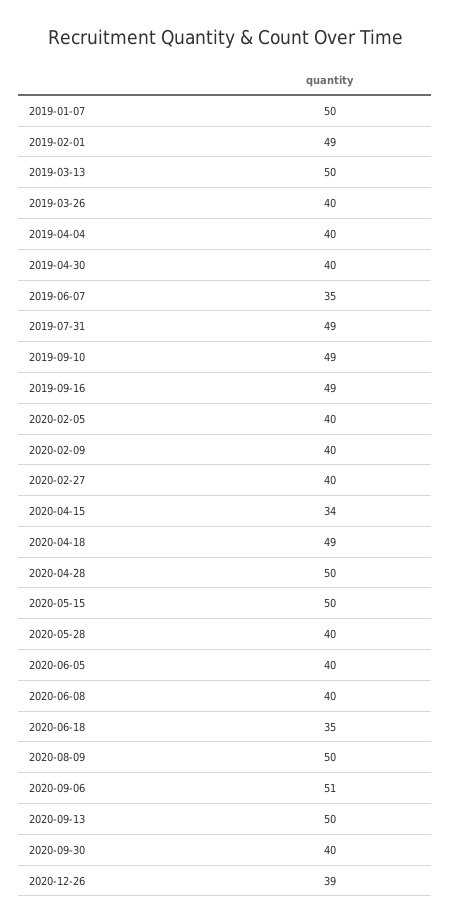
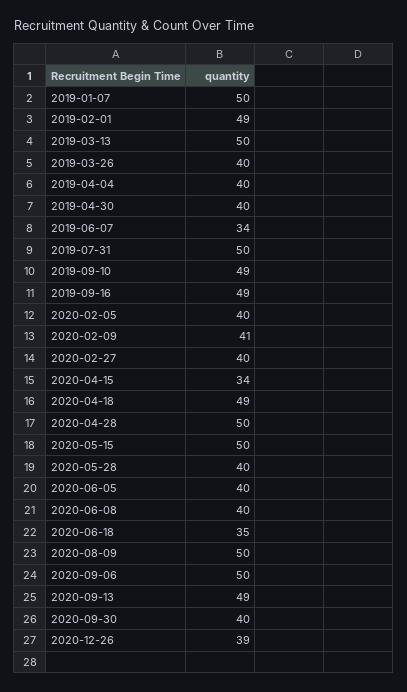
  {
    "2019-01-07": 50,
    "2019-02-01": 49,
    "2019-03-13": 50,
    "2019-03-26": 40,
    "2019-04-04": 40,
    "2019-04-30": 40,
-   "2019-06-07": 35,
+   "2019-06-07": 34,
-   "2019-07-31": 49,
+   "2019-07-31": 50,
    "2019-09-10": 49,
    "2019-09-16": 49,
    "2020-02-05": 40,
-   "2020-02-09": 40,
+   "2020-02-09": 41,
    "2020-02-27": 40,
    "2020-04-15": 34,
    "2020-04-18": 49,
    "2020-04-28": 50,
    "2020-05-15": 50,
    "2020-05-28": 40,
    "2020-06-05": 40,
    "2020-06-08": 40,
    "2020-06-18": 35,
    "2020-08-09": 50,
-   "2020-09-06": 51,
+   "2020-09-06": 50,
-   "2020-09-13": 50,
+   "2020-09-13": 49,
    "2020-09-30": 40,
    "2020-12-26": 39
  }

